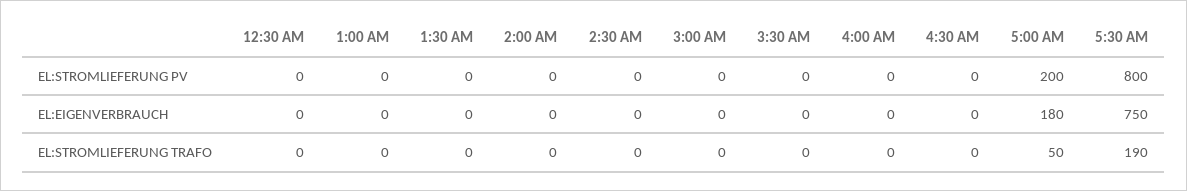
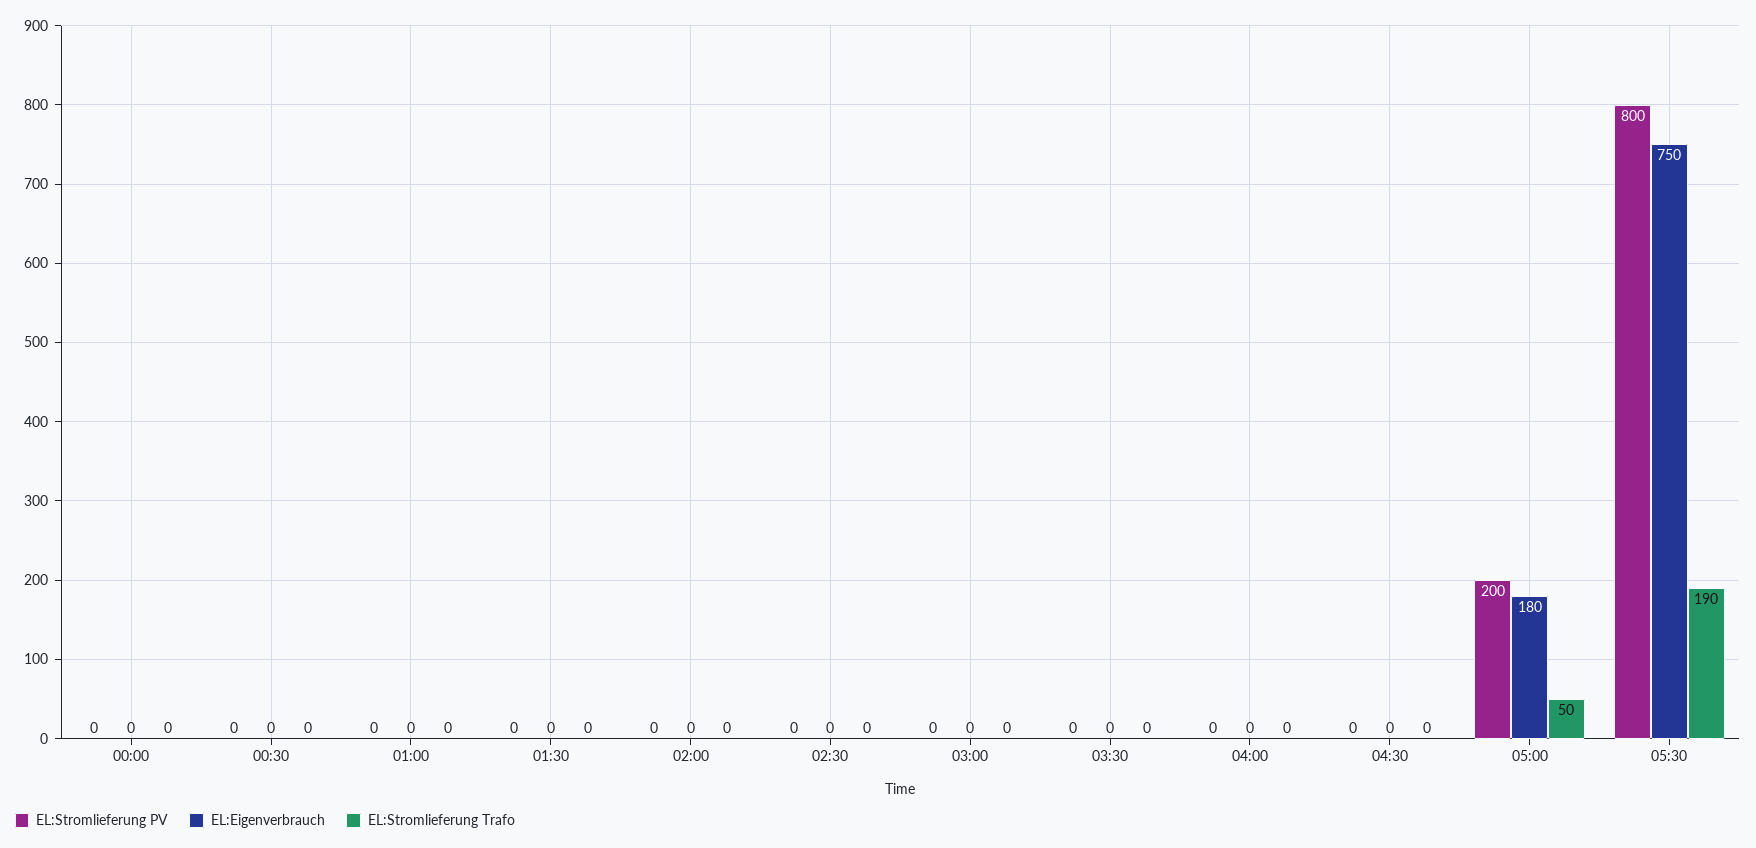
  {
    "EL:STROMLIEFERUNG PV": {
      "12:30 AM": 0,
      "1:00 AM": 0,
      "1:30 AM": 0,
      "2:00 AM": 0,
      "2:30 AM": 0,
      "3:00 AM": 0,
      "3:30 AM": 0,
      "4:00 AM": 0,
      "4:30 AM": 0,
      "5:00 AM": 200,
-     "5:30 AM": 800
+     "5:30 AM": 800,
+     "00:00": 0
    },
    "EL:EIGENVERBRAUCH": {
      "12:30 AM": 0,
      "1:00 AM": 0,
      "1:30 AM": 0,
      "2:00 AM": 0,
      "2:30 AM": 0,
      "3:00 AM": 0,
      "3:30 AM": 0,
      "4:00 AM": 0,
      "4:30 AM": 0,
      "5:00 AM": 180,
-     "5:30 AM": 750
+     "5:30 AM": 750,
+     "00:00": 0
    },
    "EL:STROMLIEFERUNG TRAFO": {
      "12:30 AM": 0,
      "1:00 AM": 0,
      "1:30 AM": 0,
      "2:00 AM": 0,
      "2:30 AM": 0,
      "3:00 AM": 0,
      "3:30 AM": 0,
      "4:00 AM": 0,
      "4:30 AM": 0,
      "5:00 AM": 50,
-     "5:30 AM": 190
+     "5:30 AM": 190,
+     "00:00": 0
    }
  }

